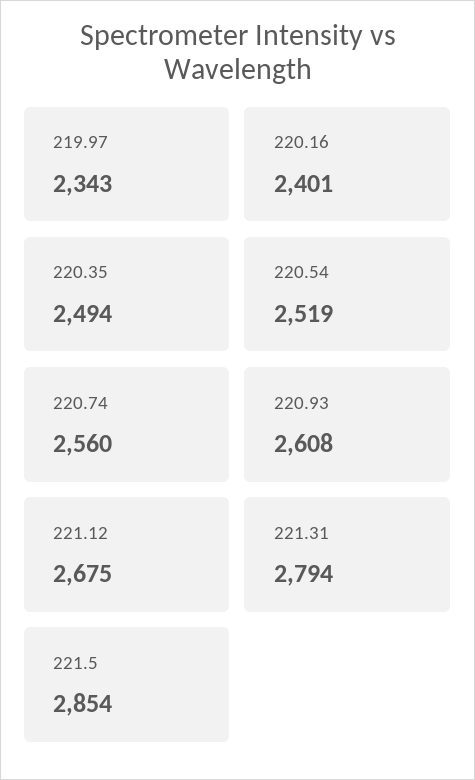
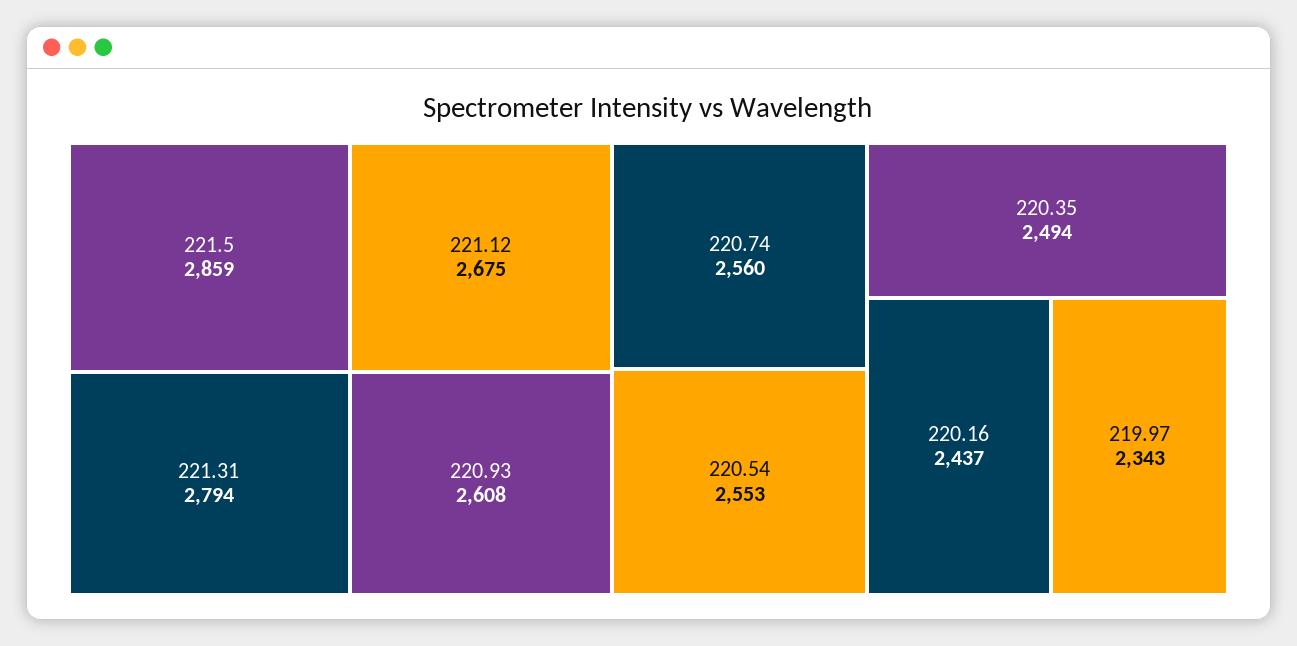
  {
    "219.97": 2343,
-   "220.16": 2401,
+   "220.16": 2437,
    "220.35": 2494,
-   "220.54": 2519,
+   "220.54": 2553,
    "220.74": 2560,
    "220.93": 2608,
    "221.12": 2675,
    "221.31": 2794,
-   "221.5": 2854
+   "221.5": 2859
  }

